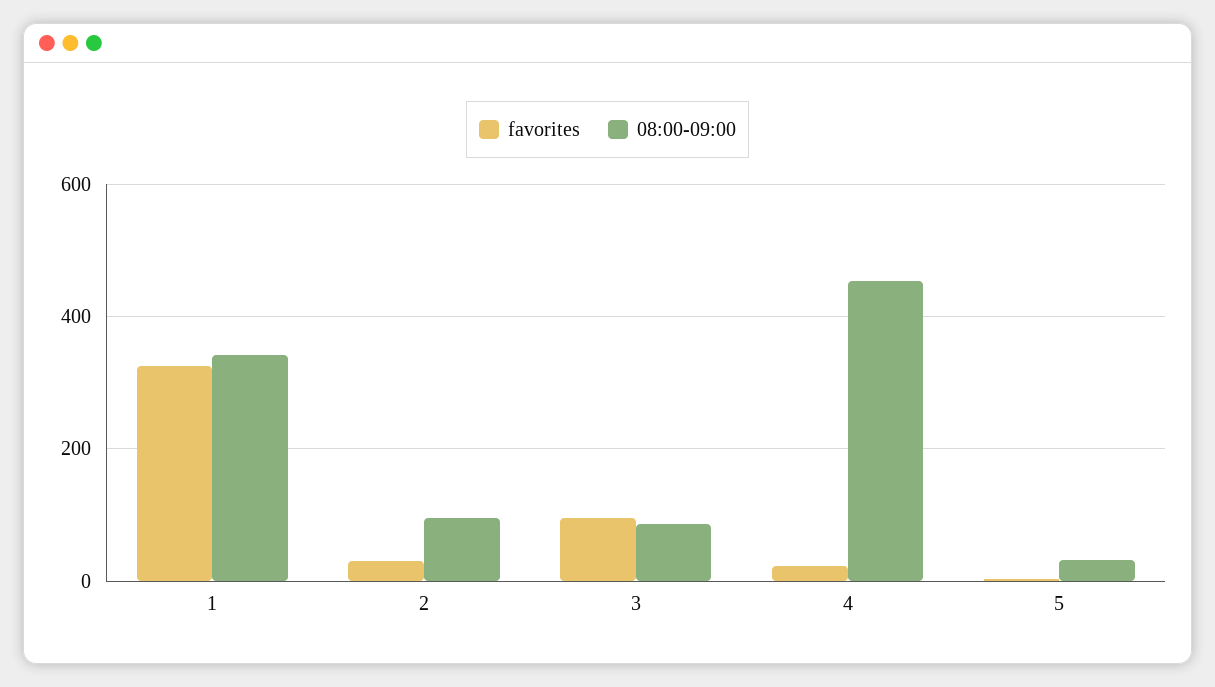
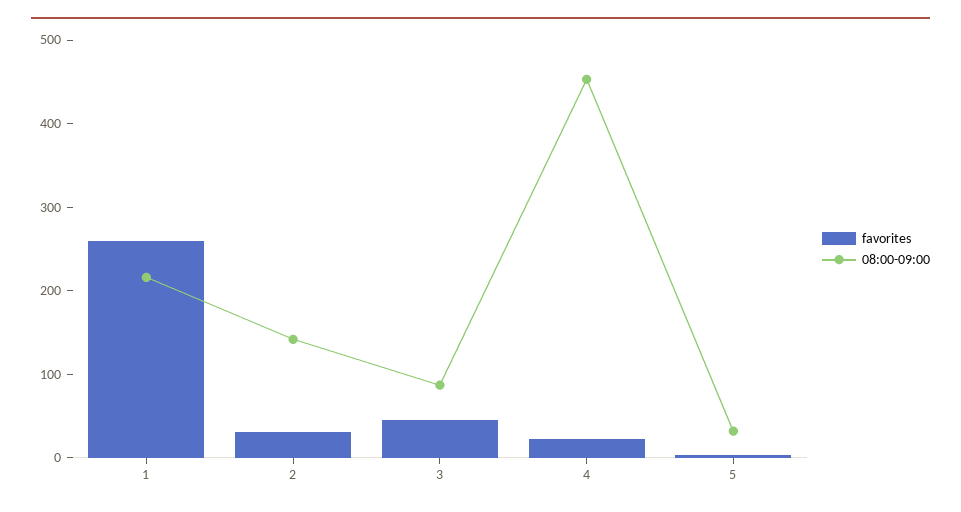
  {
    "favorites": {
-     "1": 320,
+     "1": 260,
      "2": 40,
-     "3": 100,
+     "3": 40,
      "4": 20,
      "5": 0
    },
    "08:00-09:00": {
-     "1": 340,
+     "1": 220,
-     "2": 100,
+     "2": 140,
      "3": 80,
      "4": 460,
      "5": 40
    }
  }

